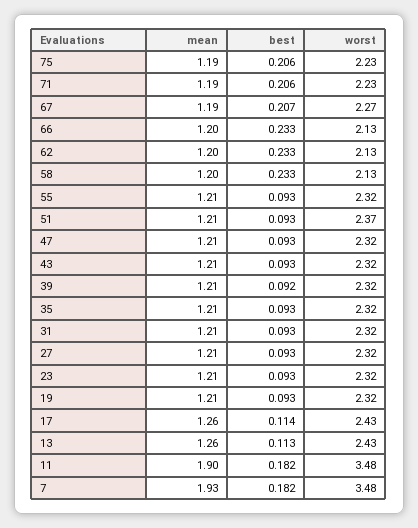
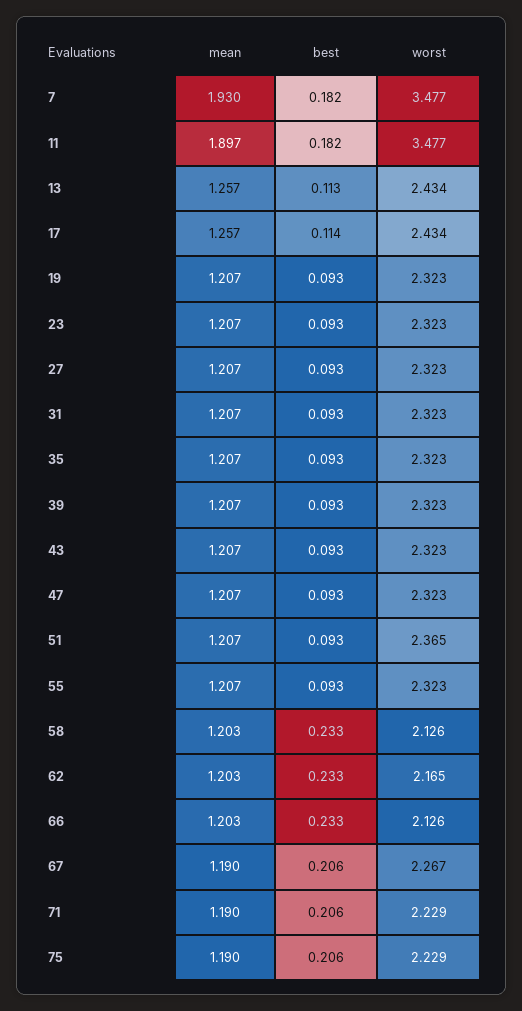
  {
    "mean": {
      "75": 1.19,
      "71": 1.19,
      "67": 1.19,
      "66": 1.203,
      "62": 1.203,
      "58": 1.203,
      "55": 1.207,
      "51": 1.207,
      "47": 1.207,
      "43": 1.207,
      "39": 1.207,
      "35": 1.207,
      "31": 1.207,
      "27": 1.207,
      "23": 1.207,
      "19": 1.207,
      "17": 1.257,
      "13": 1.257,
      "11": 1.897,
      "7": 1.93
    },
    "best": {
      "75": 0.206,
      "71": 0.206,
-     "67": 0.207,
+     "67": 0.206,
      "66": 0.233,
      "62": 0.233,
      "58": 0.233,
      "55": 0.093,
      "51": 0.093,
      "47": 0.093,
      "43": 0.093,
-     "39": 0.092,
+     "39": 0.093,
      "35": 0.093,
      "31": 0.093,
      "27": 0.093,
      "23": 0.093,
      "19": 0.093,
      "17": 0.114,
      "13": 0.113,
      "11": 0.182,
      "7": 0.182
    },
    "worst": {
      "75": 2.229,
      "71": 2.229,
      "67": 2.267,
      "66": 2.126,
-     "62": 2.13,
+     "62": 2.165,
      "58": 2.126,
      "55": 2.323,
      "51": 2.365,
      "47": 2.323,
      "43": 2.323,
      "39": 2.323,
      "35": 2.323,
      "31": 2.323,
      "27": 2.323,
      "23": 2.323,
      "19": 2.323,
      "17": 2.434,
      "13": 2.434,
      "11": 3.477,
      "7": 3.477
    }
  }

